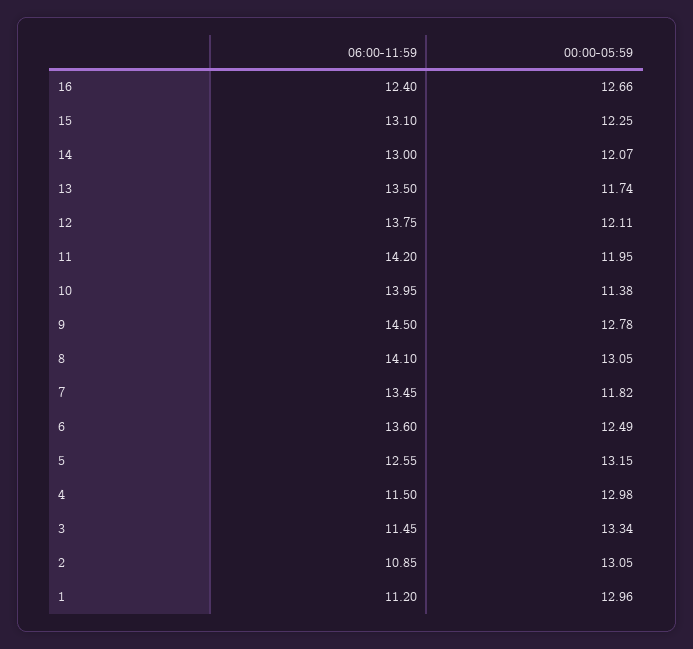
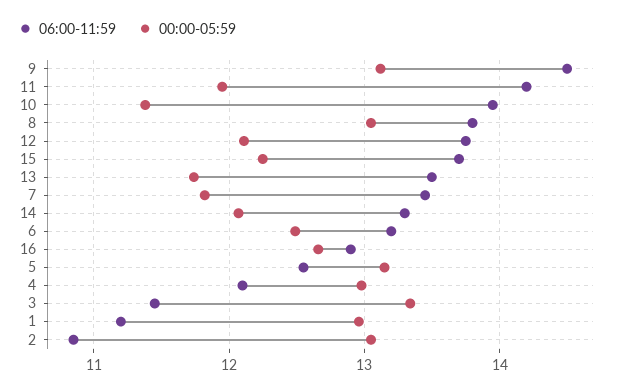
  {
    "06:00-11:59": {
-     "16": 12.4,
+     "16": 12.9,
-     "15": 13.1,
+     "15": 13.7,
-     "14": 13,
+     "14": 13.3,
      "13": 13.5,
      "12": 13.75,
      "11": 14.2,
      "10": 13.95,
      "9": 14.5,
-     "8": 14.1,
+     "8": 13.8,
      "7": 13.45,
-     "6": 13.6,
+     "6": 13.2,
      "5": 12.55,
-     "4": 11.5,
+     "4": 12.1,
      "3": 11.45,
      "2": 10.85,
      "1": 11.2
    },
    "00:00-05:59": {
      "16": 12.66,
      "15": 12.25,
      "14": 12.07,
      "13": 11.74,
      "12": 12.11,
      "11": 11.95,
      "10": 11.38,
-     "9": 12.78,
+     "9": 13.1,
      "8": 13.05,
      "7": 11.82,
      "6": 12.49,
      "5": 13.15,
      "4": 12.98,
      "3": 13.34,
      "2": 13.05,
      "1": 12.96
    }
  }

